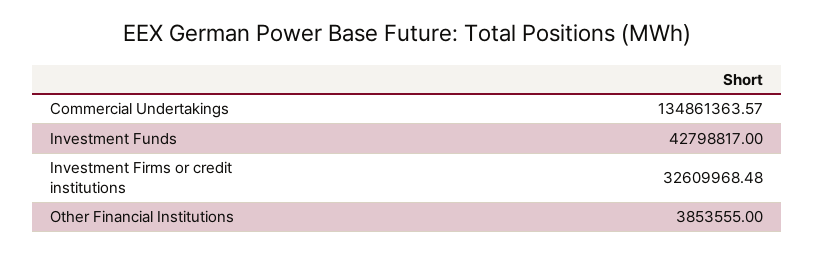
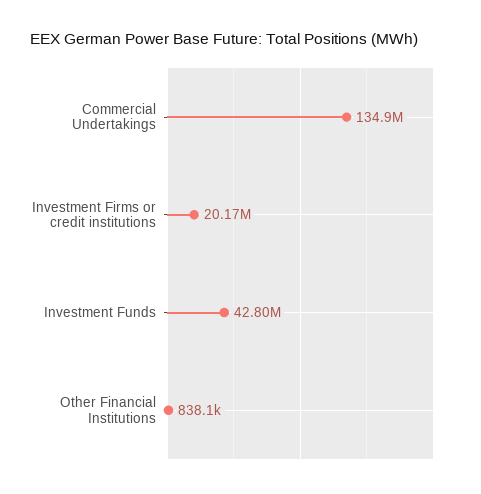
  {
    "Commercial Undertakings": 134861363.57,
    "Investment Funds": 42798817,
-   "Investment Firms or credit institutions": 32609968.48,
+   "Investment Firms or credit institutions": 20170000,
-   "Other Financial Institutions": 3853555
+   "Other Financial Institutions": 838100
  }

